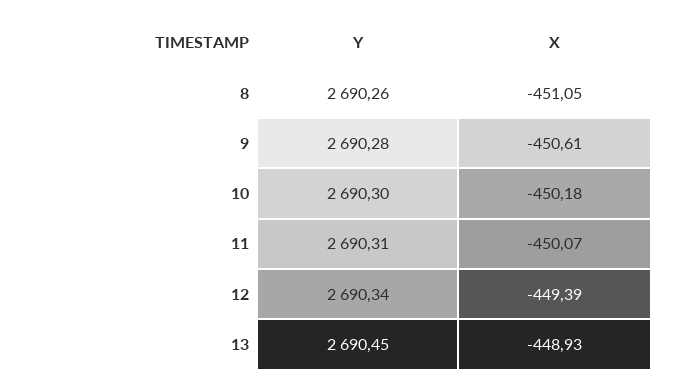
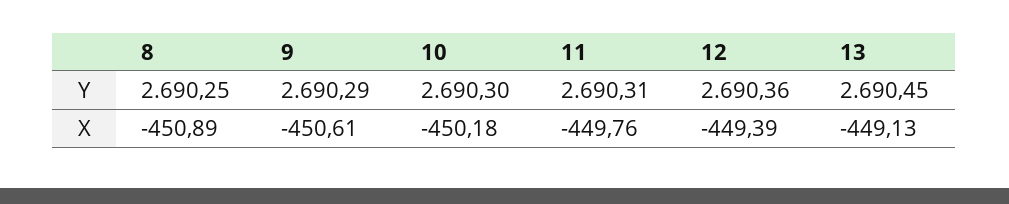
  {
    "Y": {
-     "8": 2690.26,
+     "8": 2690.25,
-     "9": 2690.28,
+     "9": 2690.29,
      "10": 2690.3,
      "11": 2690.31,
-     "12": 2690.34,
+     "12": 2690.36,
      "13": 2690.45
    },
    "X": {
-     "8": -451.05,
+     "8": -450.89,
      "9": -450.61,
      "10": -450.18,
-     "11": -450.07,
+     "11": -449.76,
      "12": -449.39,
-     "13": -448.93
+     "13": -449.13
    }
  }

